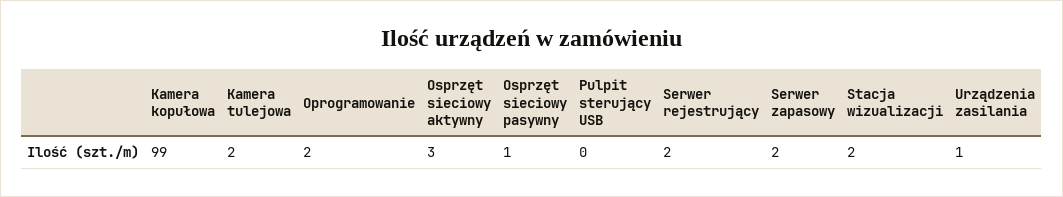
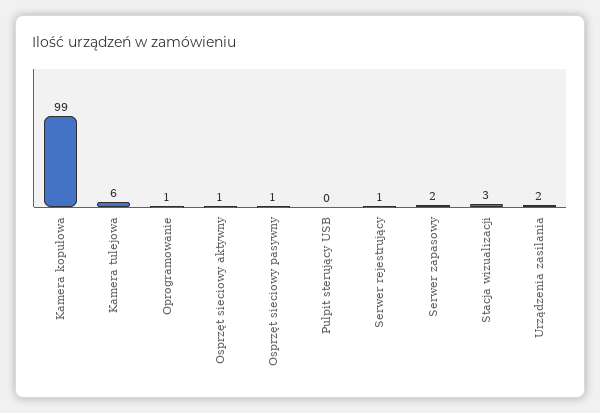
  {
    "Kamera kopułowa": 99,
-   "Kamera tulejowa": 2,
+   "Kamera tulejowa": 6,
-   "Oprogramowanie": 2,
+   "Oprogramowanie": 1,
-   "Osprzęt sieciowy aktywny": 3,
+   "Osprzęt sieciowy aktywny": 1,
    "Osprzęt sieciowy pasywny": 1,
    "Pulpit sterujący USB": 0,
-   "Serwer rejestrujący": 2,
+   "Serwer rejestrujący": 1,
    "Serwer zapasowy": 2,
-   "Stacja wizualizacji": 2,
+   "Stacja wizualizacji": 3,
-   "Urządzenia zasilania": 1
+   "Urządzenia zasilania": 2
  }

